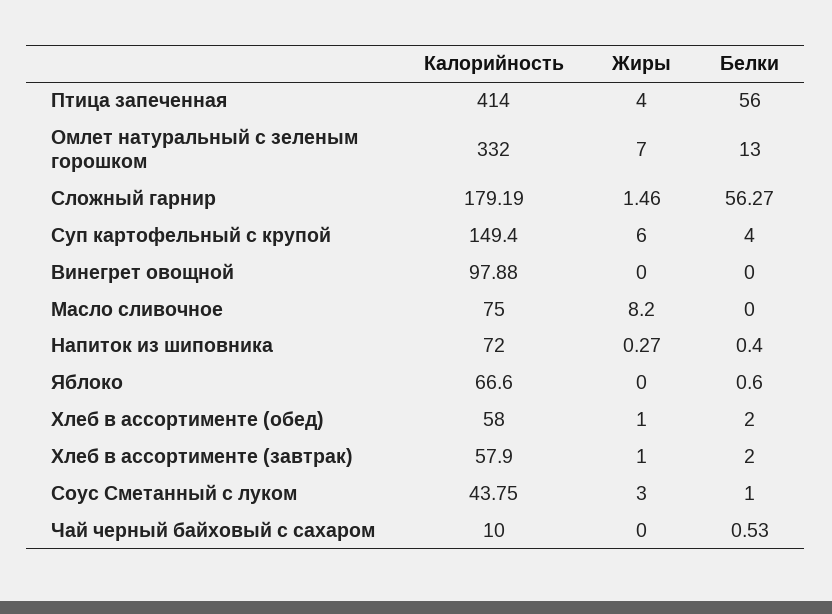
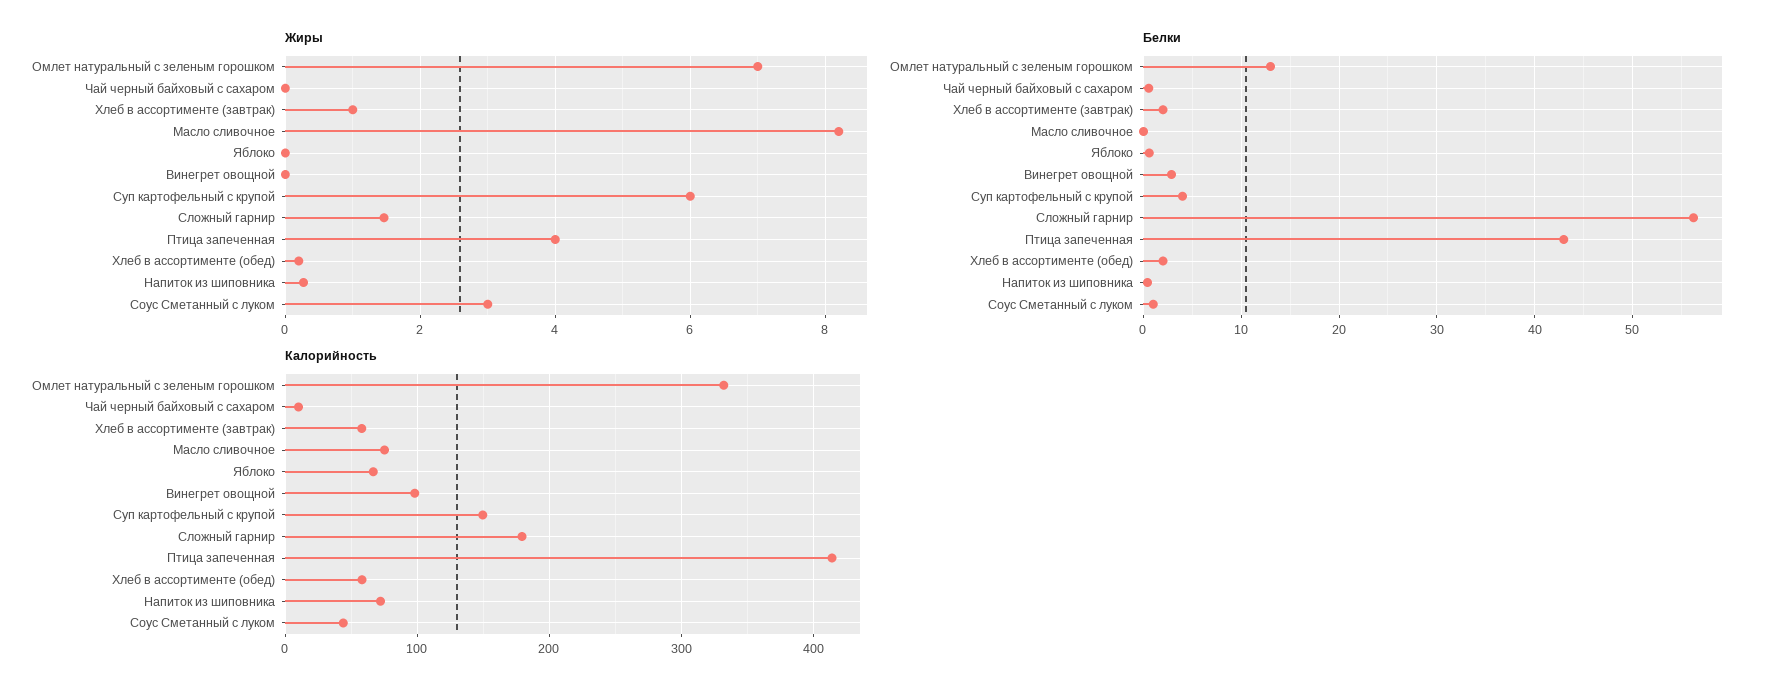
  {
    "Калорийность": {
      "Птица запеченная": 414,
      "Омлет натуральный с зеленым горошком": 332,
      "Сложный гарнир": 179.19,
      "Суп картофельный с крупой": 149.4,
      "Винегрет овощной": 97.88,
      "Масло сливочное": 75,
      "Напиток из шиповника": 72,
      "Яблоко": 66.6,
      "Хлеб в ассортименте (обед)": 58,
      "Хлеб в ассортименте (завтрак)": 57.9,
      "Соус Сметанный с луком": 43.75,
      "Чай черный байховый с сахаром": 10
    },
    "Жиры": {
      "Птица запеченная": 4,
      "Омлет натуральный с зеленым горошком": 7,
      "Сложный гарнир": 1.46,
      "Суп картофельный с крупой": 6,
      "Винегрет овощной": 0,
      "Масло сливочное": 8.2,
      "Напиток из шиповника": 0.27,
      "Яблоко": 0,
-     "Хлеб в ассортименте (обед)": 1,
+     "Хлеб в ассортименте (обед)": 0.2,
      "Хлеб в ассортименте (завтрак)": 1,
      "Соус Сметанный с луком": 3,
      "Чай черный байховый с сахаром": 0
    },
    "Белки": {
-     "Птица запеченная": 56,
+     "Птица запеченная": 43,
      "Омлет натуральный с зеленым горошком": 13,
      "Сложный гарнир": 56.27,
      "Суп картофельный с крупой": 4,
-     "Винегрет овощной": 0,
+     "Винегрет овощной": 3,
      "Масло сливочное": 0,
      "Напиток из шиповника": 0.4,
      "Яблоко": 0.6,
      "Хлеб в ассортименте (обед)": 2,
      "Хлеб в ассортименте (завтрак)": 2,
      "Соус Сметанный с луком": 1,
      "Чай черный байховый с сахаром": 0.53
    }
  }

